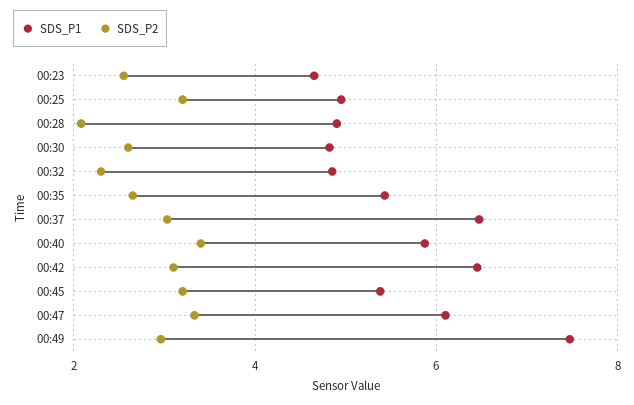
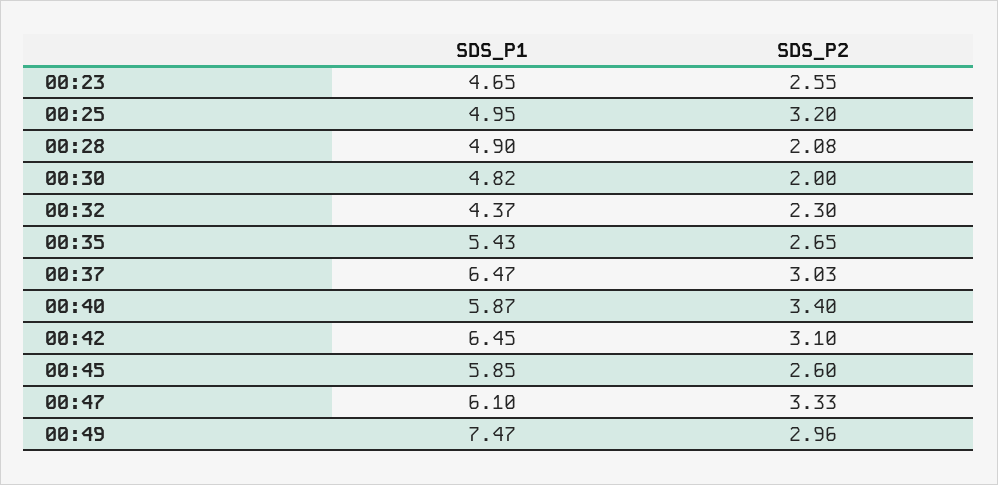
  {
    "SDS_P1": {
      "00:23": 4.65,
      "00:25": 4.95,
      "00:28": 4.9,
      "00:30": 4.82,
-     "00:32": 4.8,
+     "00:32": 4.37,
      "00:35": 5.43,
      "00:37": 6.47,
      "00:40": 5.87,
      "00:42": 6.45,
-     "00:45": 5.4,
+     "00:45": 5.85,
      "00:47": 6.1,
      "00:49": 7.47
    },
    "SDS_P2": {
      "00:23": 2.55,
      "00:25": 3.2,
      "00:28": 2.08,
-     "00:30": 2.6,
+     "00:30": 2,
      "00:32": 2.3,
      "00:35": 2.65,
      "00:37": 3.03,
      "00:40": 3.4,
      "00:42": 3.1,
-     "00:45": 3.2,
+     "00:45": 2.6,
      "00:47": 3.33,
      "00:49": 2.96
    }
  }

